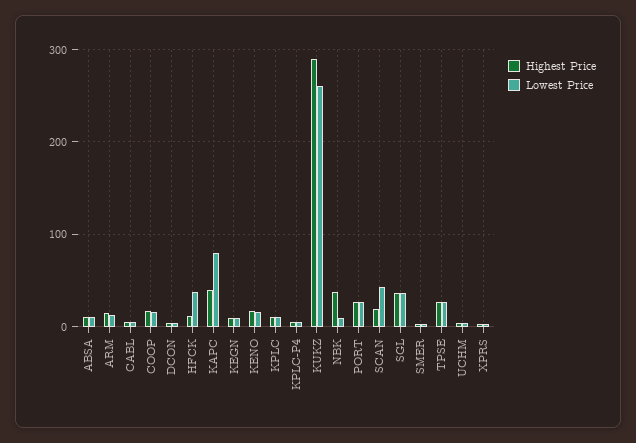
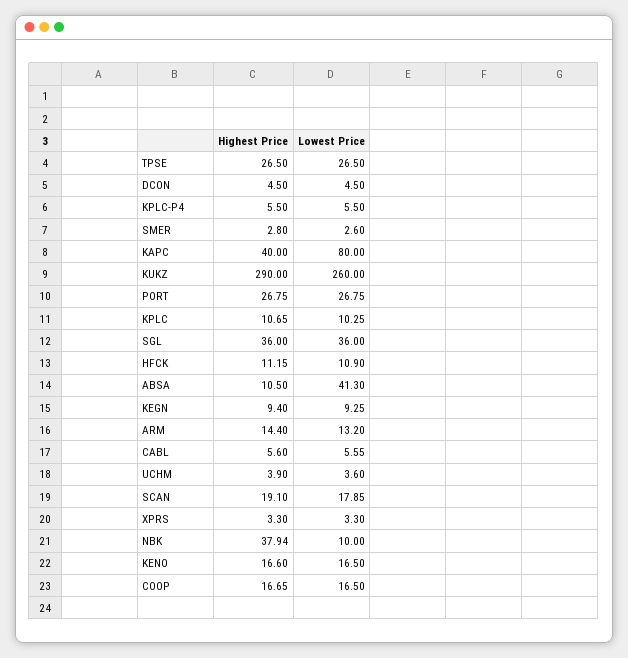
  {
    "Highest Price": {
      "ABSA": 10.5,
      "ARM": 14.4,
      "CABL": 5.6,
      "COOP": 16.65,
      "DCON": 4.5,
      "HFCK": 11.15,
      "KAPC": 40,
      "KEGN": 9.4,
      "KENO": 16.6,
      "KPLC": 10.65,
      "KPLC-P4": 5.5,
      "KUKZ": 290,
      "NBK": 37.94,
      "PORT": 26.75,
      "SCAN": 19.1,
      "SGL": 36,
      "SMER": 2.8,
      "TPSE": 26.5,
      "UCHM": 3.9,
      "XPRS": 3.3
    },
    "Lowest Price": {
-     "ABSA": 10,
+     "ABSA": 41.3,
      "ARM": 13.2,
      "CABL": 5.55,
      "COOP": 16.5,
      "DCON": 4.5,
-     "HFCK": 40,
+     "HFCK": 10.9,
      "KAPC": 80,
      "KEGN": 9.25,
      "KENO": 16.5,
      "KPLC": 10.25,
      "KPLC-P4": 5.5,
      "KUKZ": 260,
      "NBK": 10,
      "PORT": 26.75,
-     "SCAN": 40,
+     "SCAN": 17.85,
      "SGL": 36,
      "SMER": 2.6,
      "TPSE": 26.5,
      "UCHM": 3.6,
      "XPRS": 3.3
    }
  }

